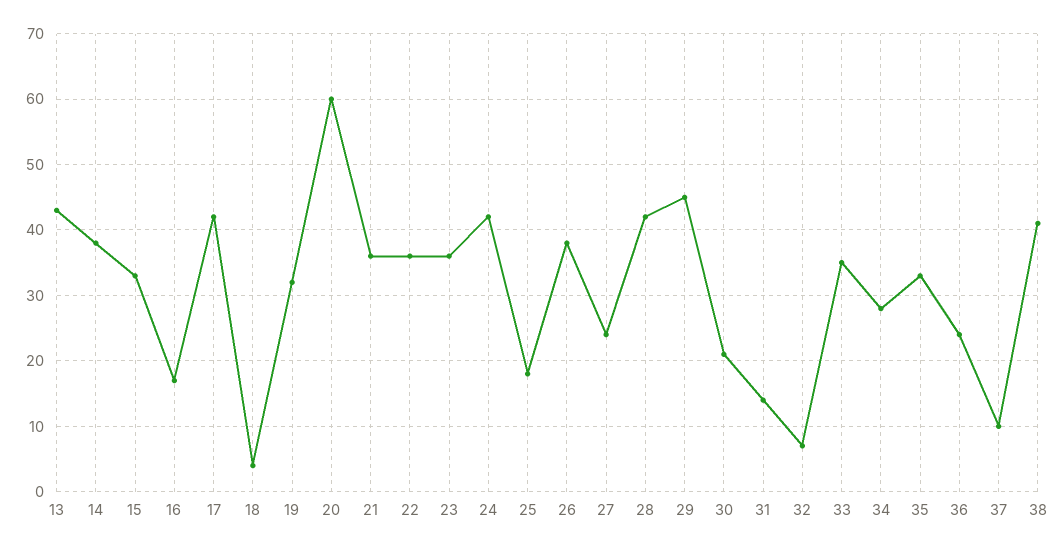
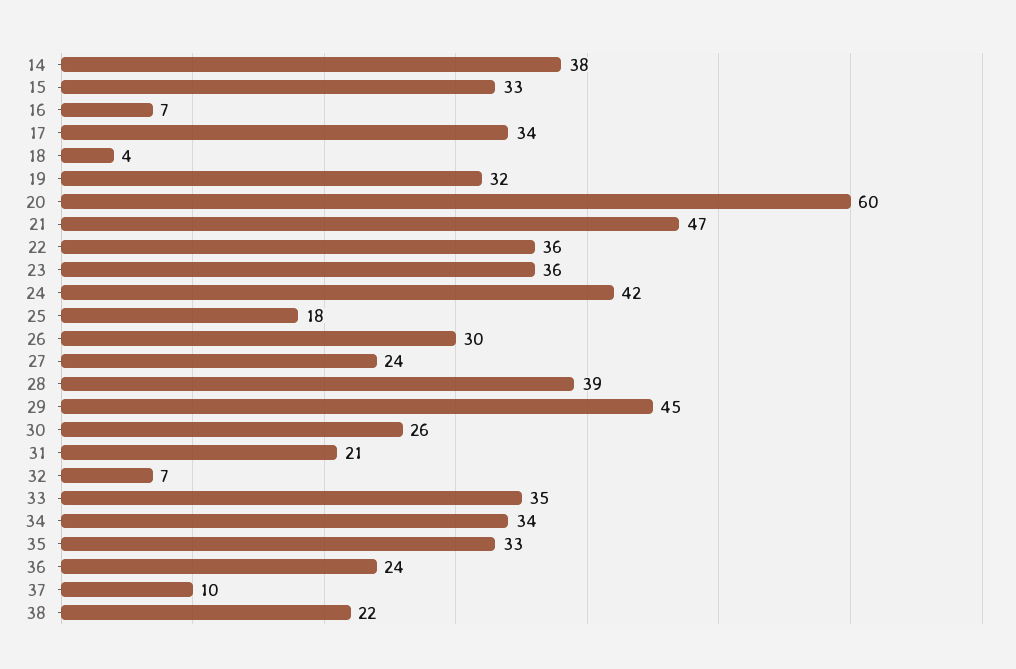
  {
-   "13": 43,
    "14": 38,
    "15": 33,
-   "16": 17,
+   "16": 7,
-   "17": 42,
+   "17": 34,
    "18": 4,
    "19": 32,
    "20": 60,
-   "21": 36,
+   "21": 47,
    "22": 36,
    "23": 36,
    "24": 42,
    "25": 18,
-   "26": 38,
+   "26": 30,
    "27": 24,
-   "28": 42,
+   "28": 39,
    "29": 45,
-   "30": 21,
+   "30": 26,
-   "31": 14,
+   "31": 21,
    "32": 7,
    "33": 35,
-   "34": 28,
+   "34": 34,
    "35": 33,
    "36": 24,
    "37": 10,
-   "38": 41
+   "38": 22
  }

